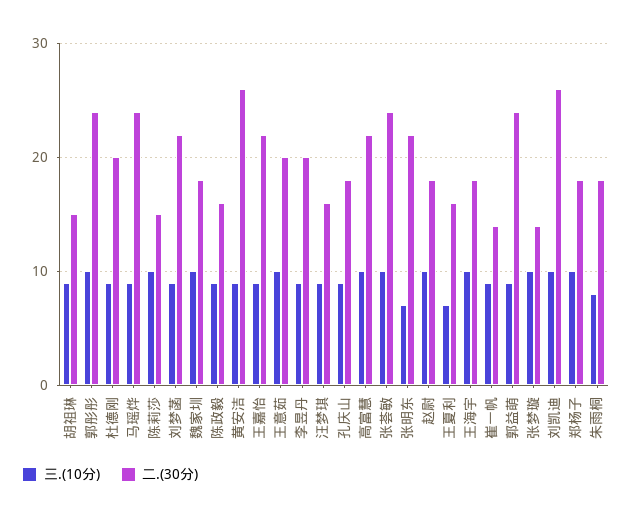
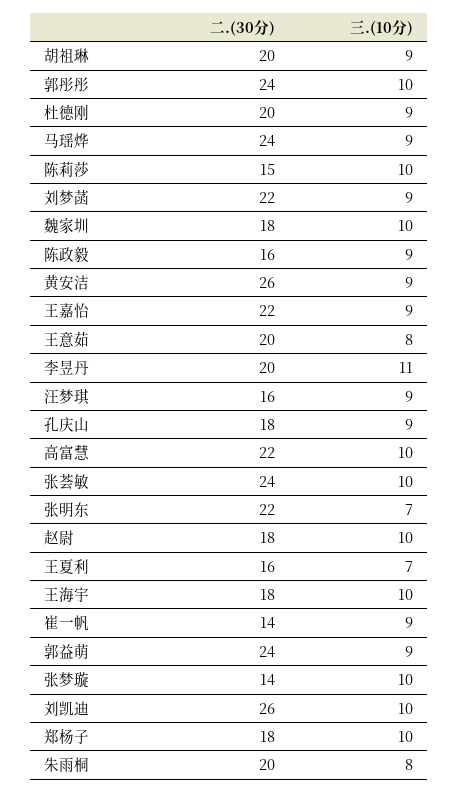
  {
    "三.(10分)": {
      "胡祖琳": 9,
      "郭彤彤": 10,
      "杜德刚": 9,
      "马瑶烨": 9,
      "陈莉莎": 10,
      "刘梦菡": 9,
      "魏家圳": 10,
      "陈政毅": 9,
      "黄安洁": 9,
      "王嘉怡": 9,
-     "王意茹": 10,
+     "王意茹": 8,
-     "李昱丹": 9,
+     "李昱丹": 11,
      "汪梦琪": 9,
      "孔庆山": 9,
      "高富慧": 10,
      "张荟敏": 10,
      "张明东": 7,
      "赵尉": 10,
      "王夏利": 7,
      "王海宇": 10,
      "崔一帆": 9,
      "郭益萌": 9,
      "张梦璇": 10,
      "刘凯迪": 10,
      "郑杨子": 10,
      "朱雨桐": 8
    },
    "二.(30分)": {
-     "胡祖琳": 15,
+     "胡祖琳": 20,
      "郭彤彤": 24,
      "杜德刚": 20,
      "马瑶烨": 24,
      "陈莉莎": 15,
      "刘梦菡": 22,
      "魏家圳": 18,
      "陈政毅": 16,
      "黄安洁": 26,
      "王嘉怡": 22,
      "王意茹": 20,
      "李昱丹": 20,
      "汪梦琪": 16,
      "孔庆山": 18,
      "高富慧": 22,
      "张荟敏": 24,
      "张明东": 22,
      "赵尉": 18,
      "王夏利": 16,
      "王海宇": 18,
      "崔一帆": 14,
      "郭益萌": 24,
      "张梦璇": 14,
      "刘凯迪": 26,
      "郑杨子": 18,
-     "朱雨桐": 18
+     "朱雨桐": 20
    }
  }

